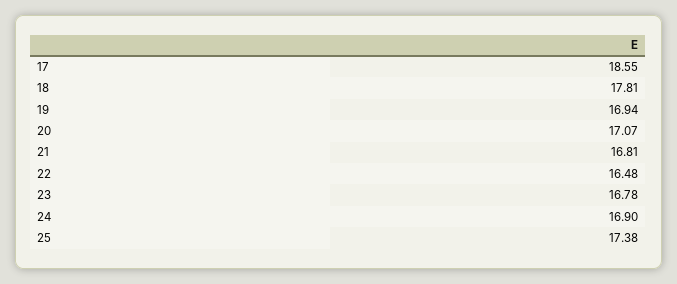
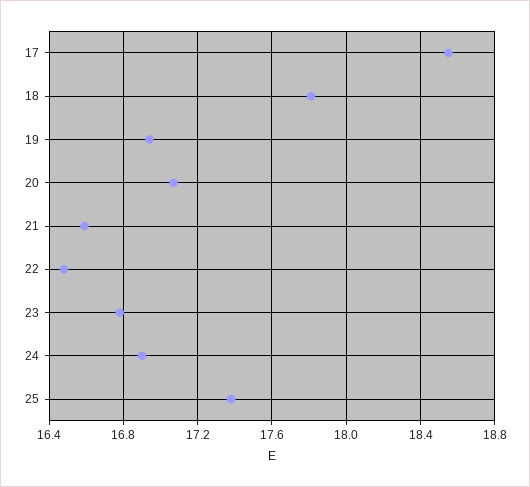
  {
    "17": 18.55,
    "18": 17.81,
    "19": 16.94,
    "20": 17.07,
-   "21": 16.81,
+   "21": 16.6,
    "22": 16.48,
    "23": 16.78,
    "24": 16.9,
    "25": 17.38
  }

